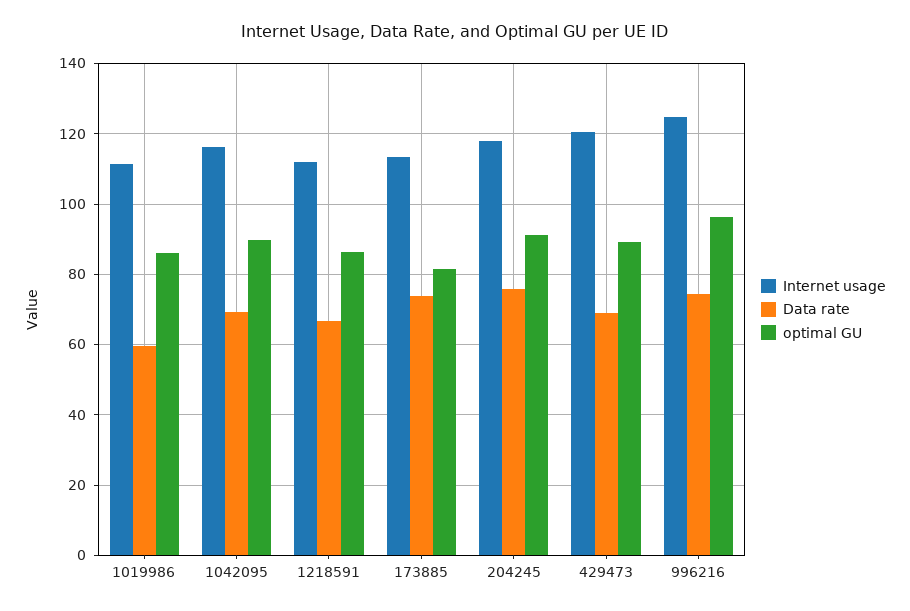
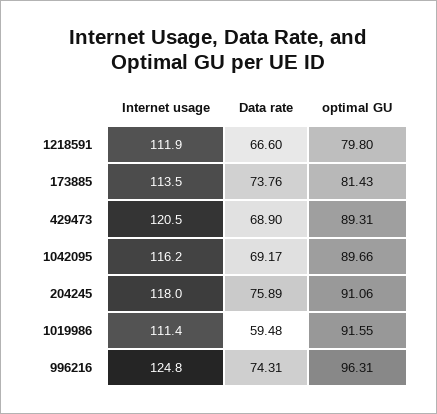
  {
    "Internet usage": {
      "1019986": 111.4,
      "1042095": 116.2,
      "1218591": 111.9,
      "173885": 113.5,
      "204245": 118,
      "429473": 120.5,
      "996216": 124.8
    },
    "Data rate": {
      "1019986": 59.48,
      "1042095": 69.17,
      "1218591": 66.6,
      "173885": 73.76,
      "204245": 75.89,
      "429473": 68.9,
      "996216": 74.31
    },
    "optimal GU": {
-     "1019986": 86,
+     "1019986": 91.55,
      "1042095": 89.66,
-     "1218591": 86,
+     "1218591": 79.8,
      "173885": 81.43,
      "204245": 91.06,
      "429473": 89.31,
      "996216": 96.31
    }
  }

